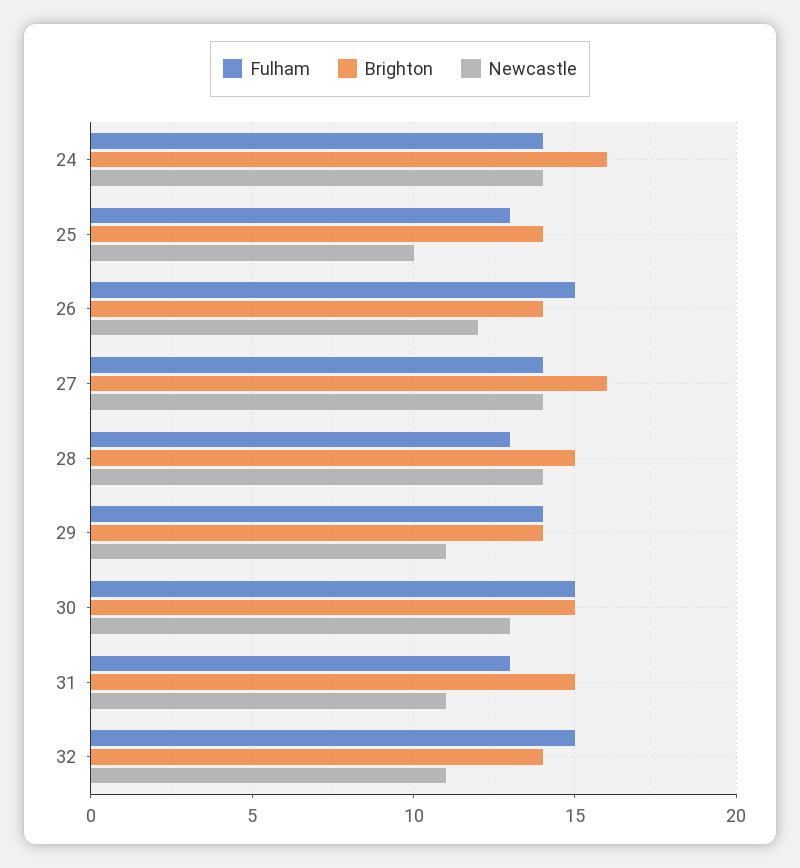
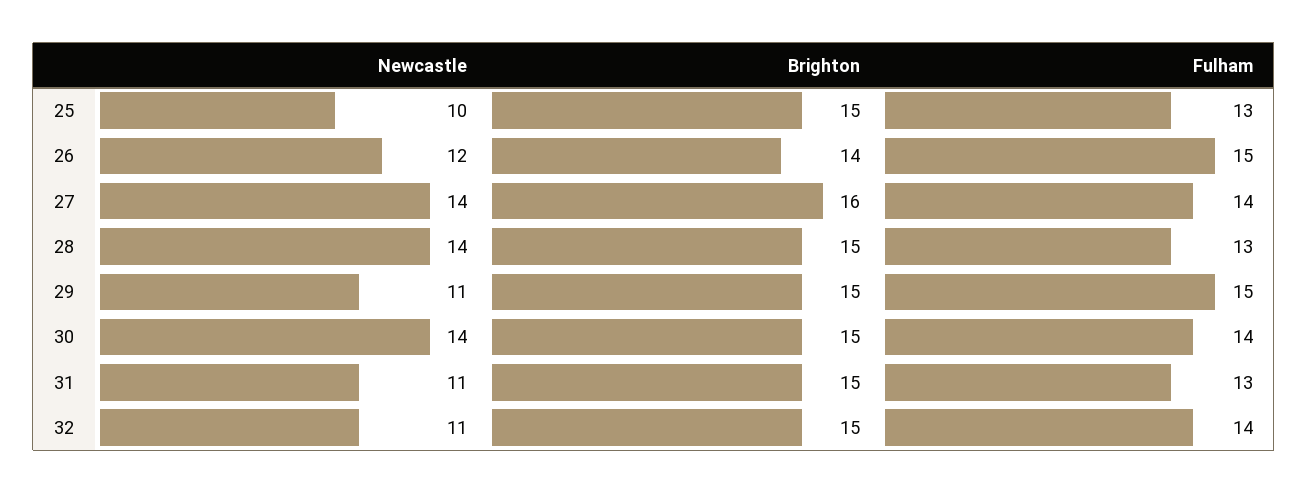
  {
    "Fulham": {
-     "24": 14,
      "25": 13,
      "26": 15,
      "27": 14,
      "28": 13,
-     "29": 14,
+     "29": 15,
-     "30": 15,
+     "30": 14,
      "31": 13,
-     "32": 15
+     "32": 14
    },
    "Brighton": {
-     "24": 16,
-     "25": 14,
+     "25": 15,
      "26": 14,
      "27": 16,
      "28": 15,
-     "29": 14,
+     "29": 15,
      "30": 15,
      "31": 15,
-     "32": 14
+     "32": 15
    },
    "Newcastle": {
-     "24": 14,
      "25": 10,
      "26": 12,
      "27": 14,
      "28": 14,
      "29": 11,
-     "30": 13,
+     "30": 14,
      "31": 11,
      "32": 11
    }
  }

